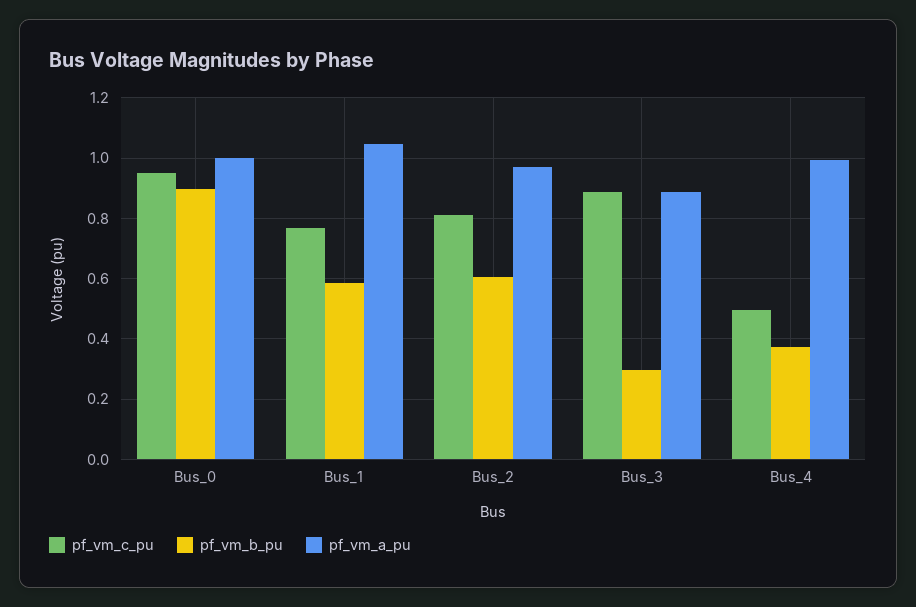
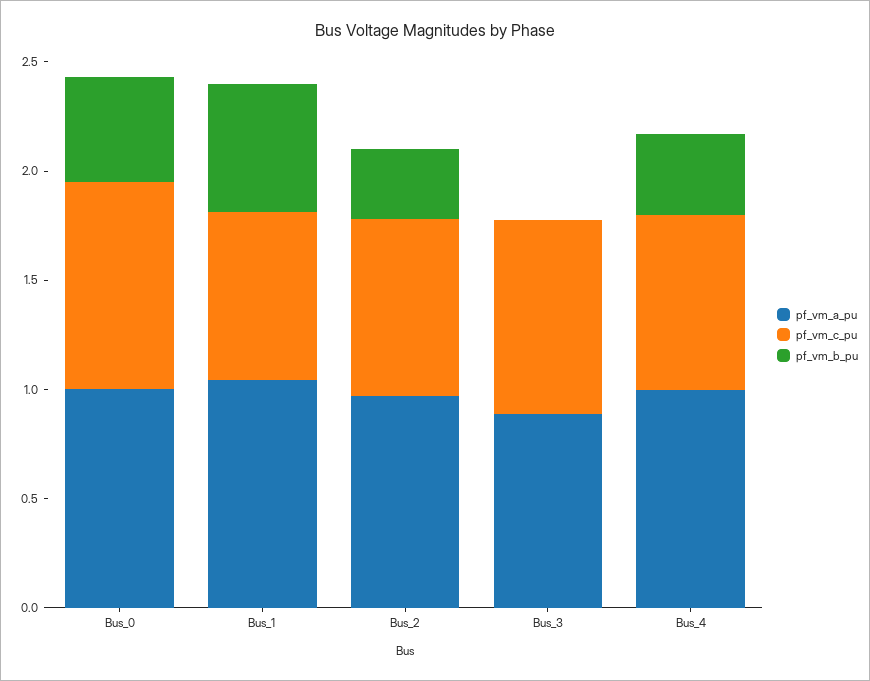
  {
    "pf_vm_c_pu": {
      "Bus_0": 0.96,
      "Bus_1": 0.76,
      "Bus_2": 0.82,
      "Bus_3": 0.88,
-     "Bus_4": 0.5
+     "Bus_4": 0.8
    },
    "pf_vm_b_pu": {
-     "Bus_0": 0.9,
+     "Bus_0": 0.5,
      "Bus_1": 0.58,
-     "Bus_2": 0.6,
+     "Bus_2": 0.3,
-     "Bus_3": 0.3,
+     "Bus_3": 0,
      "Bus_4": 0.38
    },
    "pf_vm_a_pu": {
      "Bus_0": 1,
      "Bus_1": 1.04,
      "Bus_2": 0.98,
      "Bus_3": 0.88,
      "Bus_4": 1
    }
  }

